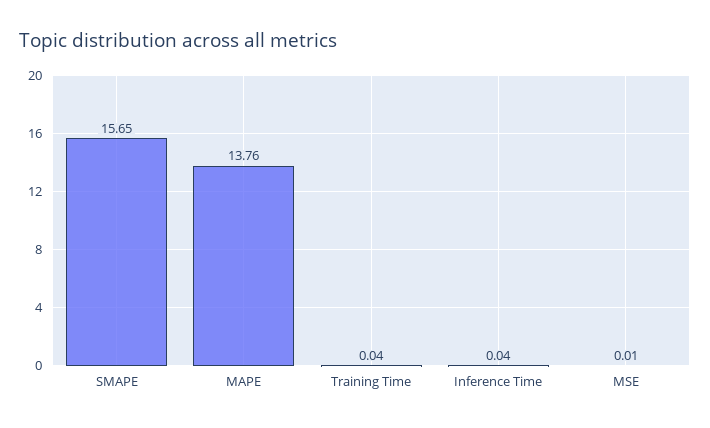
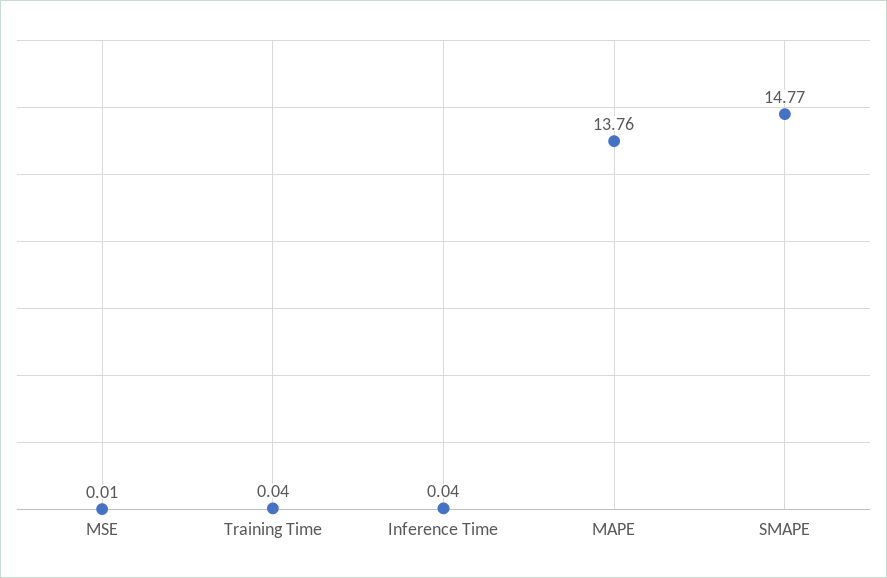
  {
-   "SMAPE": 15.65,
+   "SMAPE": 14.77,
    "MAPE": 13.76,
    "Training Time": 0.04,
    "Inference Time": 0.04,
    "MSE": 0.01
  }

